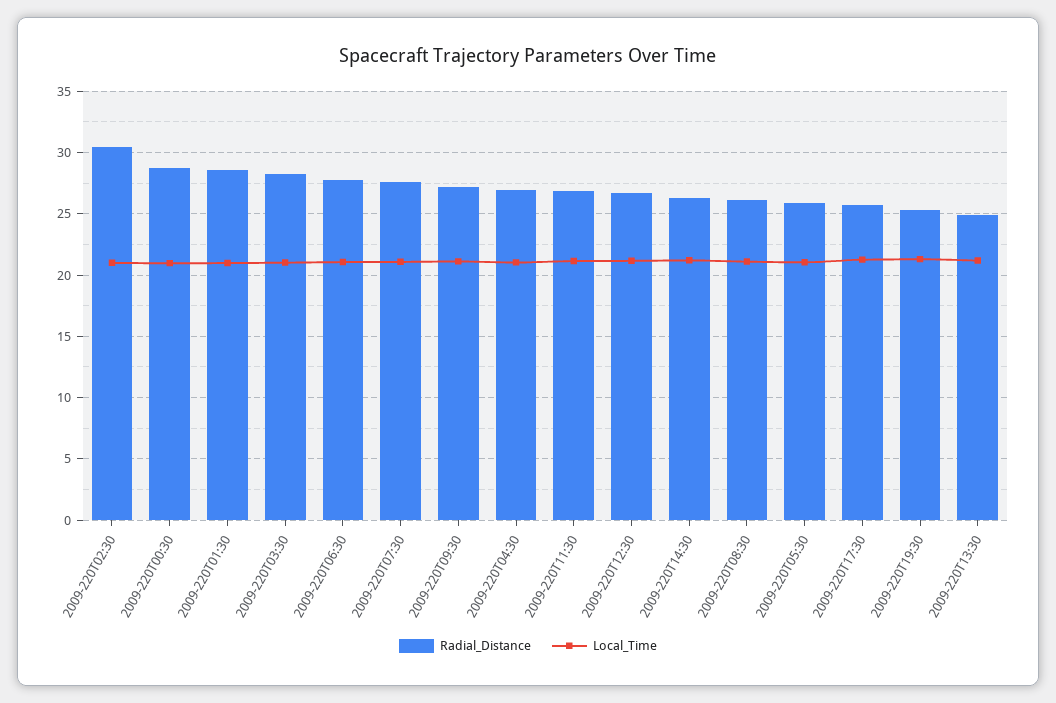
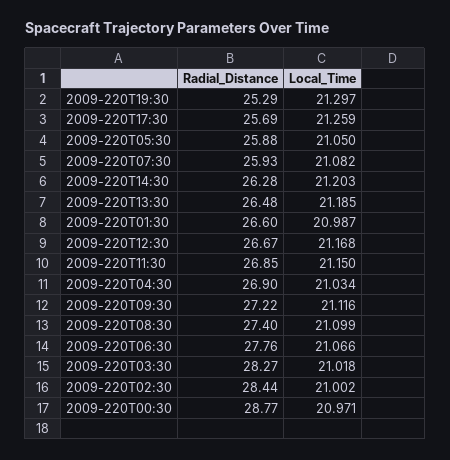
  {
    "Radial_Distance": {
-     "2009-220T02:30": 30.5,
+     "2009-220T02:30": 28.44,
      "2009-220T00:30": 28.77,
-     "2009-220T01:30": 28.5,
+     "2009-220T01:30": 26.6,
      "2009-220T03:30": 28.27,
      "2009-220T06:30": 27.76,
-     "2009-220T07:30": 27.5,
+     "2009-220T07:30": 25.93,
      "2009-220T09:30": 27.22,
      "2009-220T04:30": 26.9,
      "2009-220T11:30": 26.85,
      "2009-220T12:30": 26.67,
      "2009-220T14:30": 26.28,
-     "2009-220T08:30": 26,
+     "2009-220T08:30": 27.4,
      "2009-220T05:30": 25.88,
      "2009-220T17:30": 25.69,
      "2009-220T19:30": 25.29,
-     "2009-220T13:30": 25
+     "2009-220T13:30": 26.48
    },
    "Local_Time": {
      "2009-220T02:30": 21.002,
      "2009-220T00:30": 20.971,
      "2009-220T01:30": 20.987,
      "2009-220T03:30": 21.018,
      "2009-220T06:30": 21.066,
      "2009-220T07:30": 21.082,
      "2009-220T09:30": 21.116,
      "2009-220T04:30": 21.034,
      "2009-220T11:30": 21.15,
      "2009-220T12:30": 21.168,
      "2009-220T14:30": 21.203,
      "2009-220T08:30": 21.099,
      "2009-220T05:30": 21.05,
      "2009-220T17:30": 21.259,
      "2009-220T19:30": 21.297,
      "2009-220T13:30": 21.185
    }
  }

